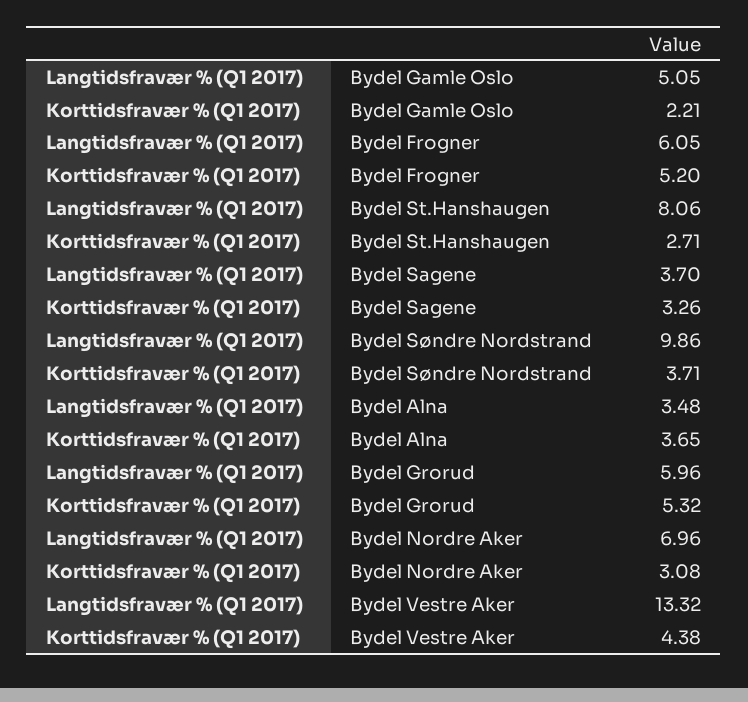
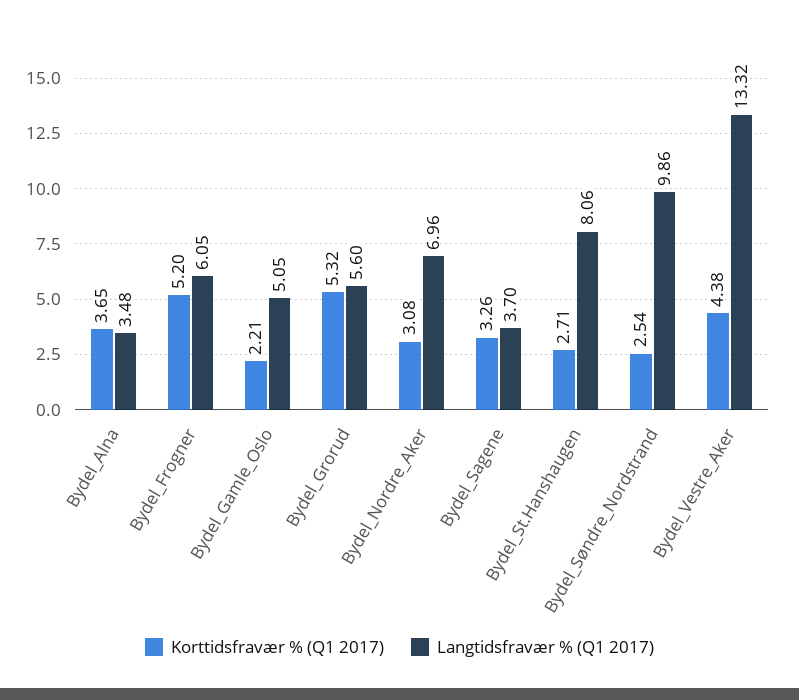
  {
    "Langtidsfravær % (Q1 2017)": {
      "Bydel Gamle Oslo": 5.05,
      "Bydel Frogner": 6.05,
      "Bydel St.Hanshaugen": 8.06,
      "Bydel Sagene": 3.7,
      "Bydel Søndre Nordstrand": 9.86,
      "Bydel Alna": 3.48,
-     "Bydel Grorud": 5.96,
+     "Bydel Grorud": 5.6,
      "Bydel Nordre Aker": 6.96,
      "Bydel Vestre Aker": 13.32
    },
    "Korttidsfravær % (Q1 2017)": {
      "Bydel Gamle Oslo": 2.21,
      "Bydel Frogner": 5.2,
      "Bydel St.Hanshaugen": 2.71,
      "Bydel Sagene": 3.26,
-     "Bydel Søndre Nordstrand": 3.71,
+     "Bydel Søndre Nordstrand": 2.54,
      "Bydel Alna": 3.65,
      "Bydel Grorud": 5.32,
      "Bydel Nordre Aker": 3.08,
      "Bydel Vestre Aker": 4.38
    }
  }

